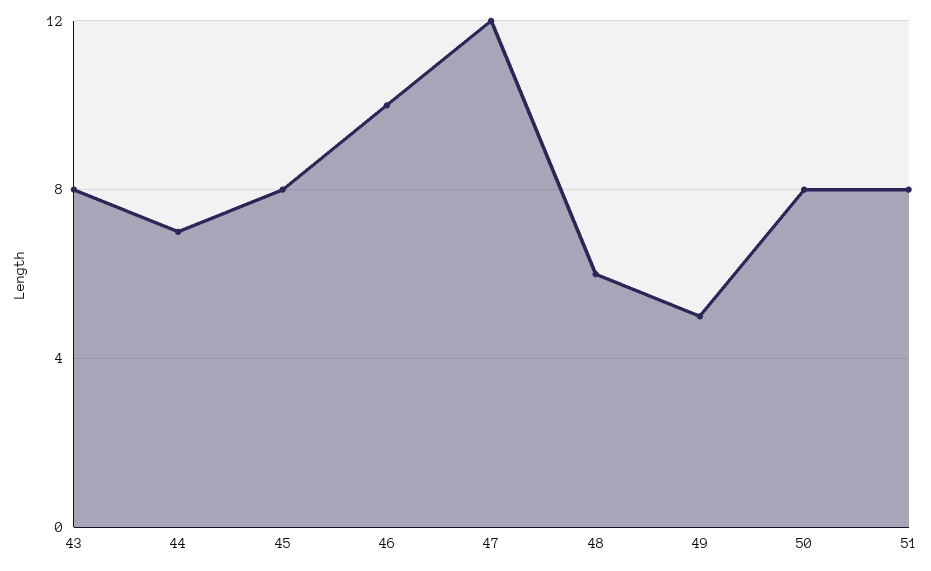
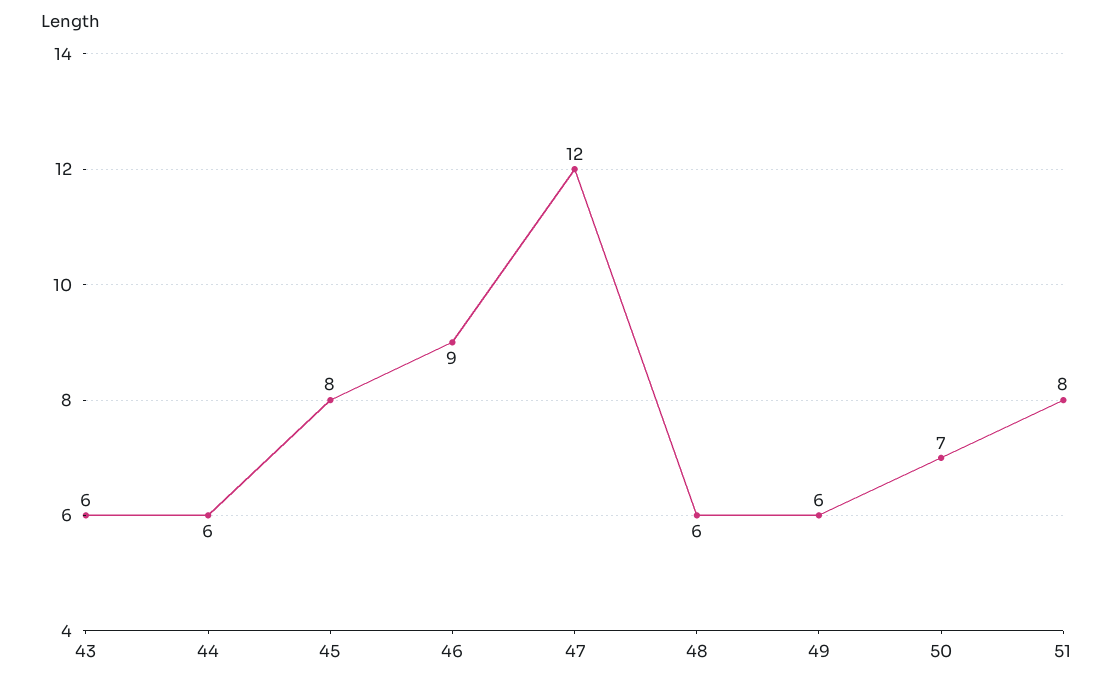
  {
-   "43": 8,
+   "43": 6,
-   "44": 7,
+   "44": 6,
    "45": 8,
-   "46": 10,
+   "46": 9,
    "47": 12,
    "48": 6,
-   "49": 5,
+   "49": 6,
-   "50": 8,
+   "50": 7,
    "51": 8
  }

